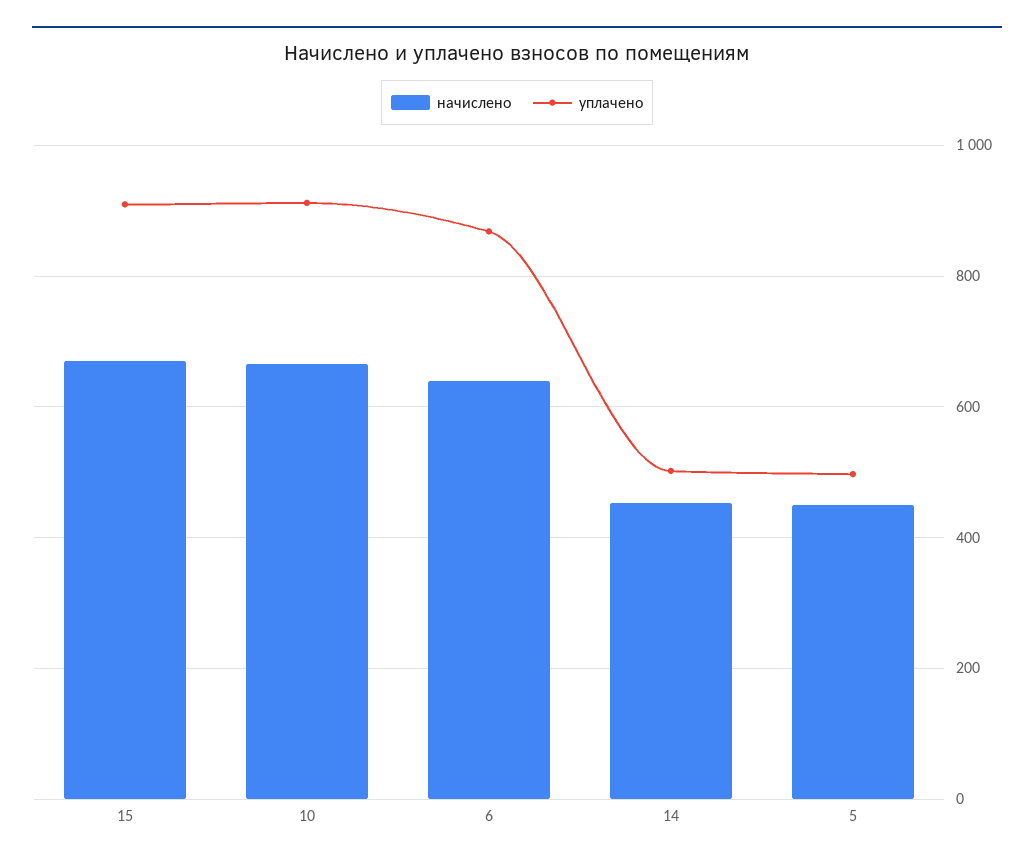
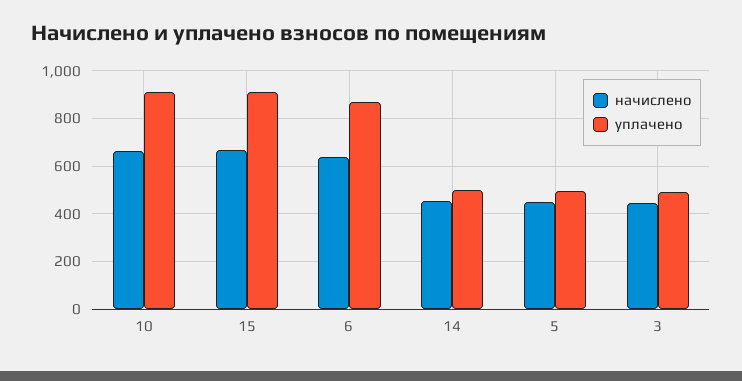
  {
    "начислено": {
      "15": 660,
      "10": 660,
      "6": 640,
      "14": 460,
-     "5": 440
+     "5": 440,
+     "3": 450
    },
    "уплачено": {
      "15": 900,
      "10": 920,
      "6": 860,
      "14": 500,
-     "5": 500
+     "5": 500,
+     "3": 500
    }
  }

